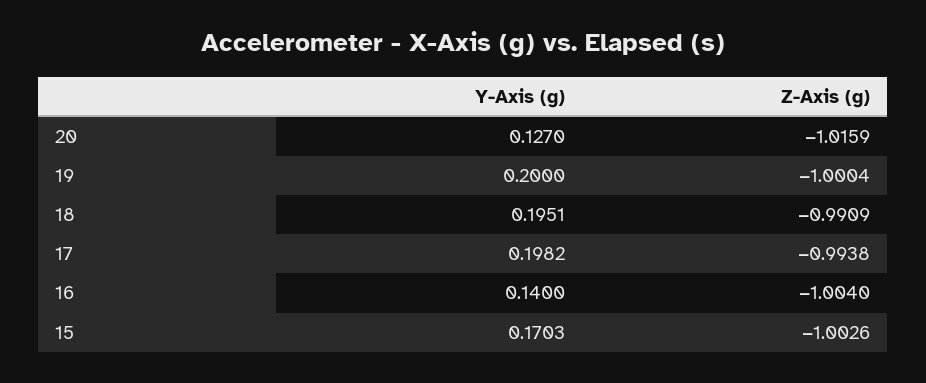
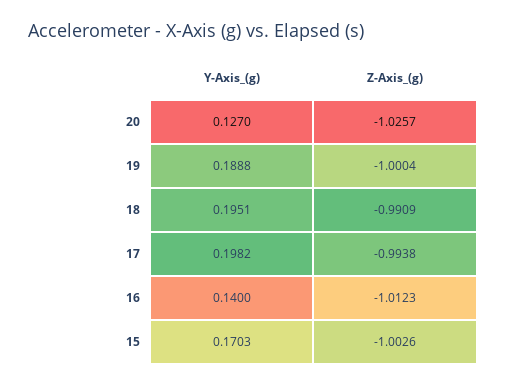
  {
    "Y-Axis (g)": {
      "20": 0.127,
-     "19": 0.2,
+     "19": 0.1888,
      "18": 0.1951,
      "17": 0.1982,
      "16": 0.14,
      "15": 0.1703
    },
    "Z-Axis (g)": {
-     "20": -1.0159,
+     "20": -1.0257,
      "19": -1.0004,
      "18": -0.9909,
      "17": -0.9938,
-     "16": -1.004,
+     "16": -1.0123,
      "15": -1.0026
    }
  }

